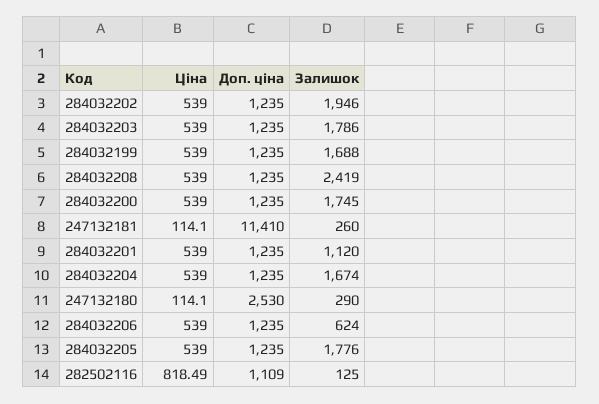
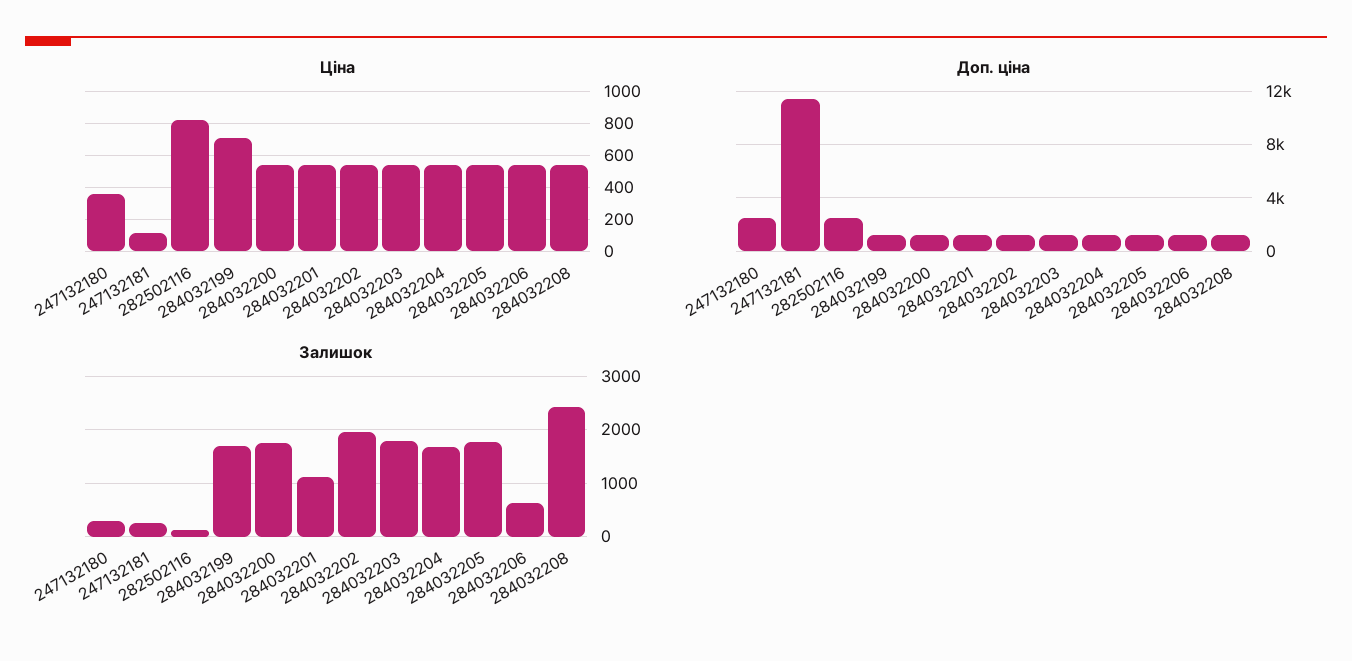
  {
    "Ціна": {
      "284032202": 539,
      "284032203": 539,
-     "284032199": 539,
+     "284032199": 700,
      "284032208": 539,
      "284032200": 539,
      "247132181": 114.1,
      "284032201": 539,
      "284032204": 539,
-     "247132180": 114.1,
+     "247132180": 350,
      "284032206": 539,
      "284032205": 539,
      "282502116": 818.49
    },
    "Доп. ціна": {
      "284032202": 1235,
      "284032203": 1235,
      "284032199": 1235,
      "284032208": 1235,
      "284032200": 1235,
      "247132181": 11410,
      "284032201": 1235,
      "284032204": 1235,
      "247132180": 2530,
      "284032206": 1235,
      "284032205": 1235,
-     "282502116": 1109
+     "282502116": 2500
    },
    "Залишок": {
      "284032202": 1946,
      "284032203": 1786,
      "284032199": 1688,
      "284032208": 2419,
      "284032200": 1745,
      "247132181": 260,
      "284032201": 1120,
      "284032204": 1674,
      "247132180": 290,
      "284032206": 624,
      "284032205": 1776,
      "282502116": 125
    }
  }

